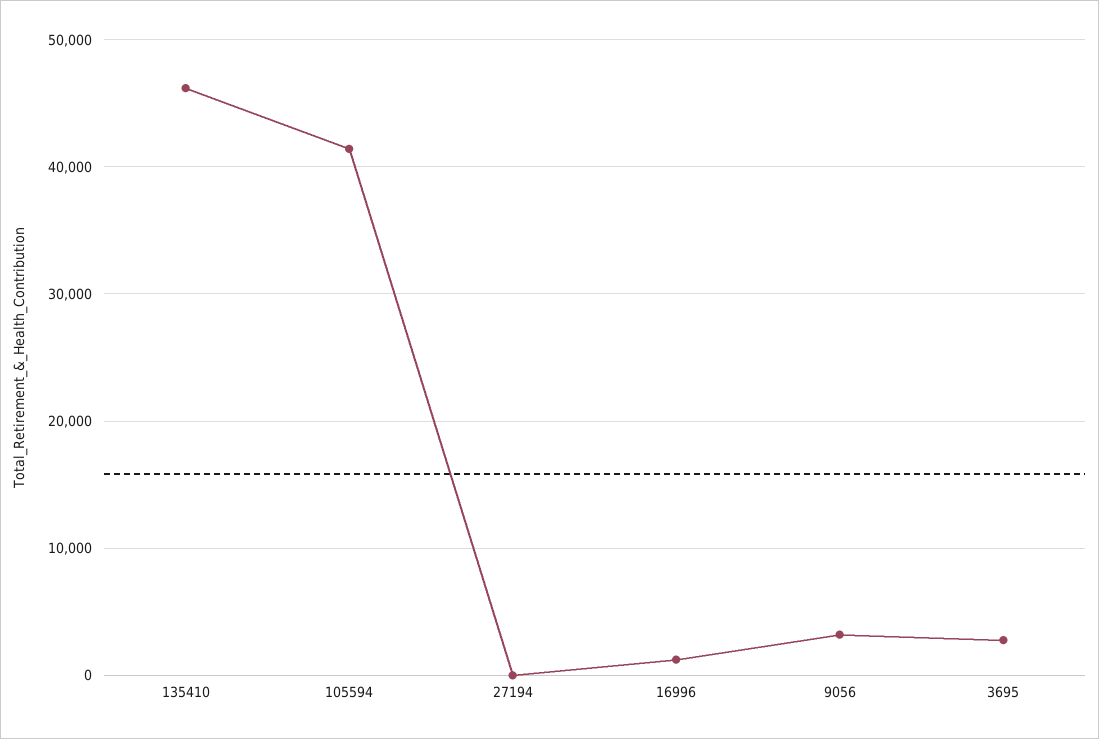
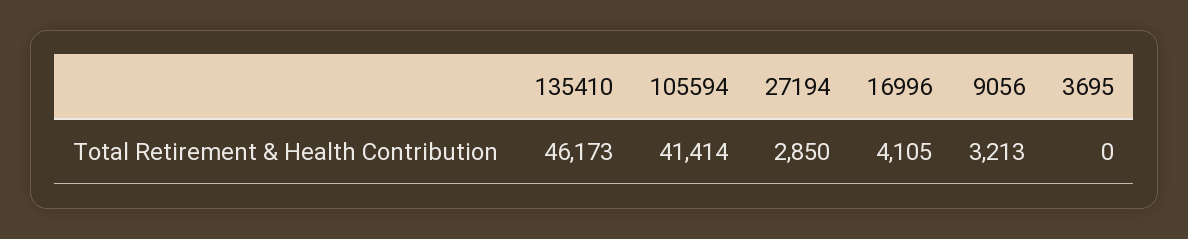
  {
    "135410": 46173,
    "105594": 41414,
-   "27194": 0,
+   "27194": 2850,
-   "16996": 1000,
+   "16996": 4105,
    "9056": 3213,
-   "3695": 3000
+   "3695": 0
  }

